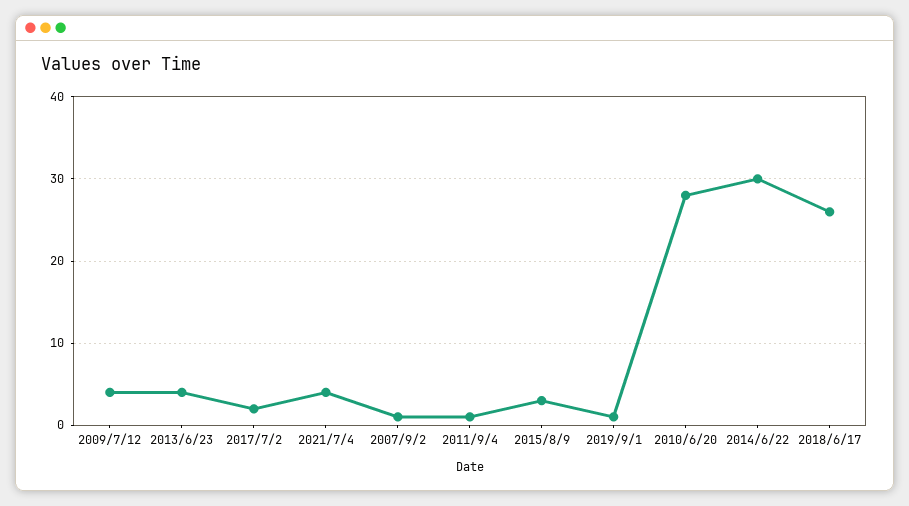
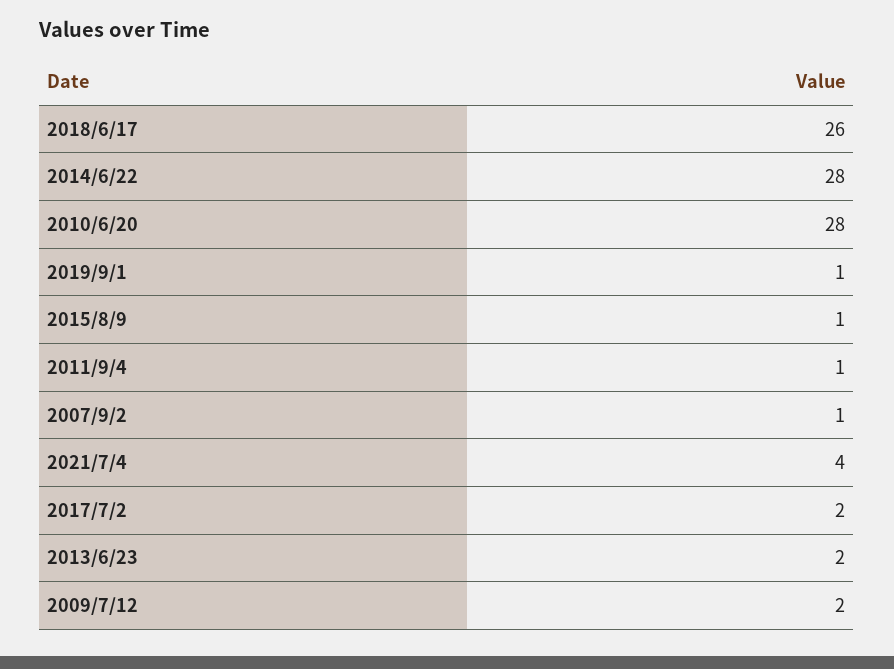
  {
-   "2009/7/12": 4,
+   "2009/7/12": 2,
-   "2013/6/23": 4,
+   "2013/6/23": 2,
    "2017/7/2": 2,
    "2021/7/4": 4,
    "2007/9/2": 1,
    "2011/9/4": 1,
-   "2015/8/9": 3,
+   "2015/8/9": 1,
    "2019/9/1": 1,
    "2010/6/20": 28,
-   "2014/6/22": 30,
+   "2014/6/22": 28,
    "2018/6/17": 26
  }

